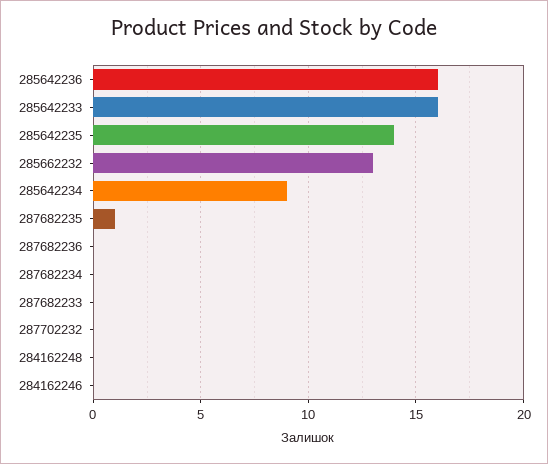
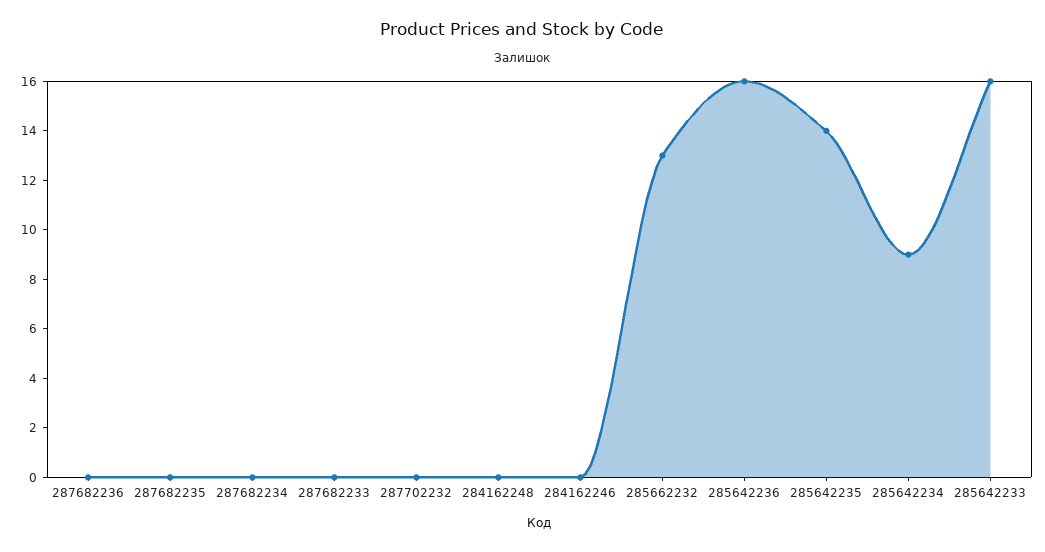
  {
    "285642236": 16,
    "285642233": 16,
    "285642235": 14,
    "285662232": 13,
    "285642234": 9,
-   "287682235": 1,
+   "287682235": 0,
    "287682236": 0,
    "287682234": 0,
    "287682233": 0,
    "287702232": 0,
    "284162248": 0,
    "284162246": 0
  }

